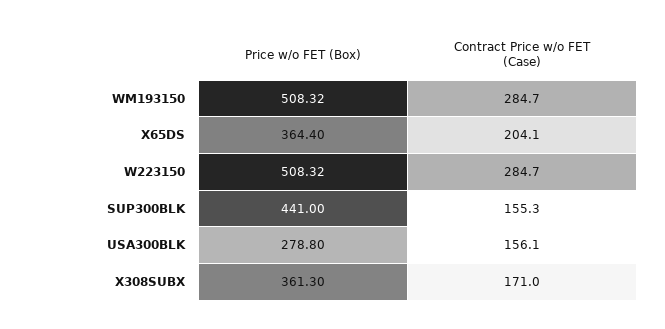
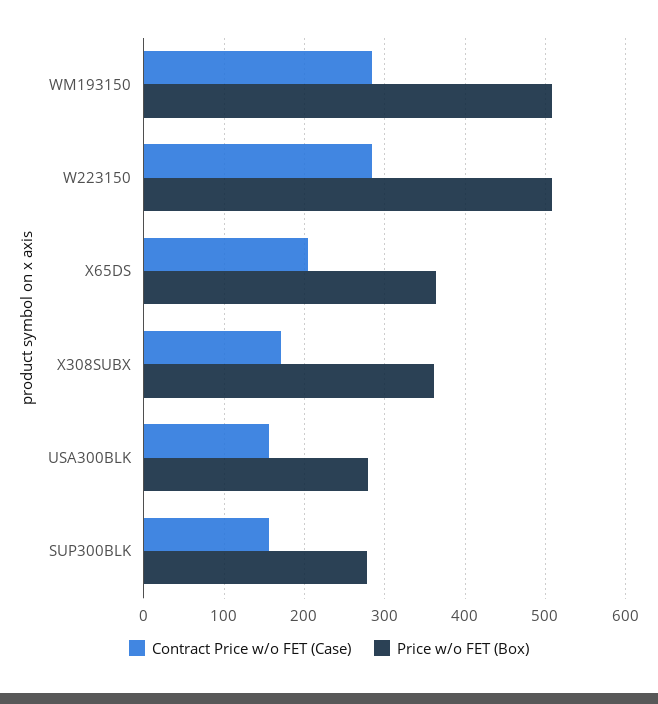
  {
    "Price w/o FET (Box)": {
      "WM193150": 508.32,
      "X65DS": 364.4,
      "W223150": 508.32,
-     "SUP300BLK": 441,
+     "SUP300BLK": 280,
      "USA300BLK": 278.8,
      "X308SUBX": 361.3
    },
    "Contract Price w/o FET (Case)": {
      "WM193150": 284.7,
      "X65DS": 204.1,
      "W223150": 284.7,
      "SUP300BLK": 155.3,
      "USA300BLK": 156.1,
      "X308SUBX": 171
    }
  }

